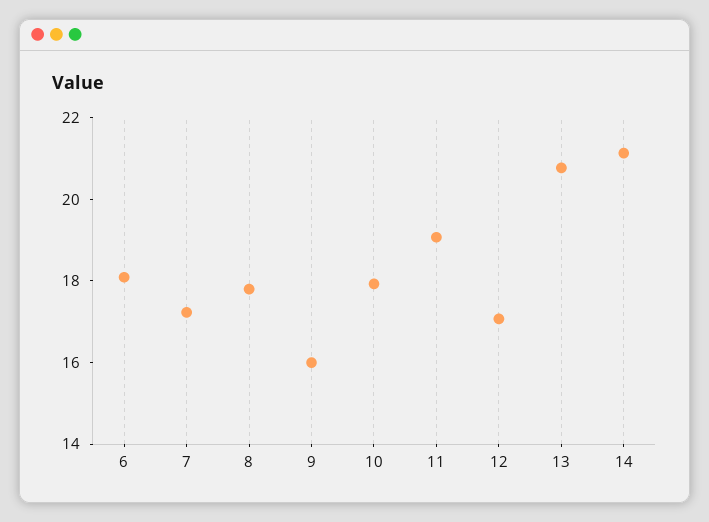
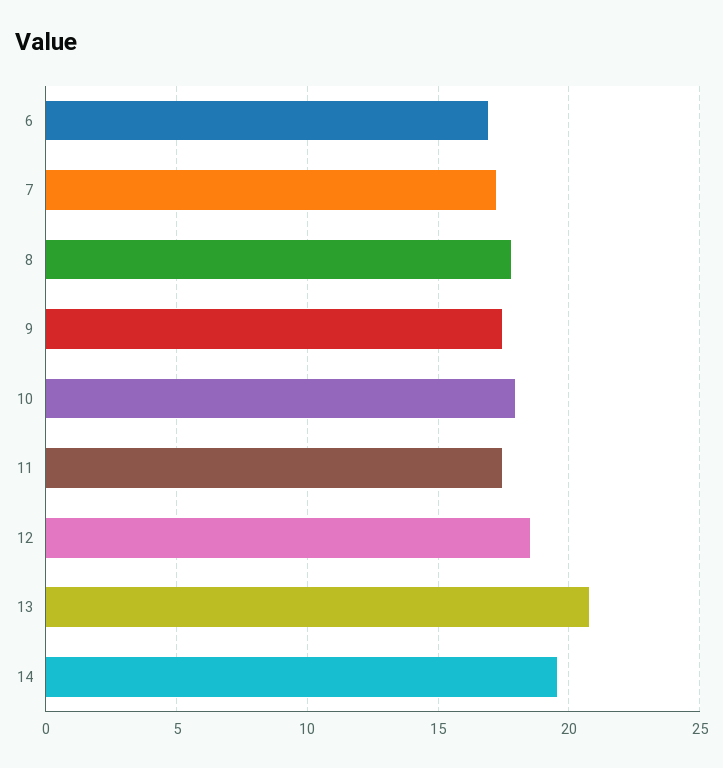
  {
-   "6": 18,
+   "6": 17,
    "7": 17,
    "8": 18,
-   "9": 16,
+   "9": 17.5,
    "10": 18,
-   "11": 19,
+   "11": 17.5,
-   "12": 17,
+   "12": 18.5,
    "13": 21,
-   "14": 21
+   "14": 19.5
  }

